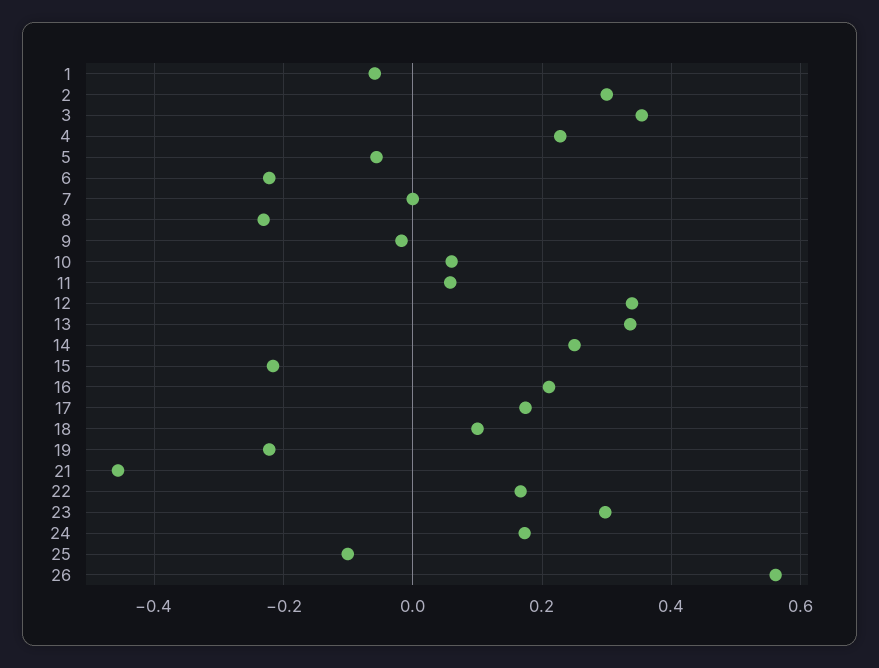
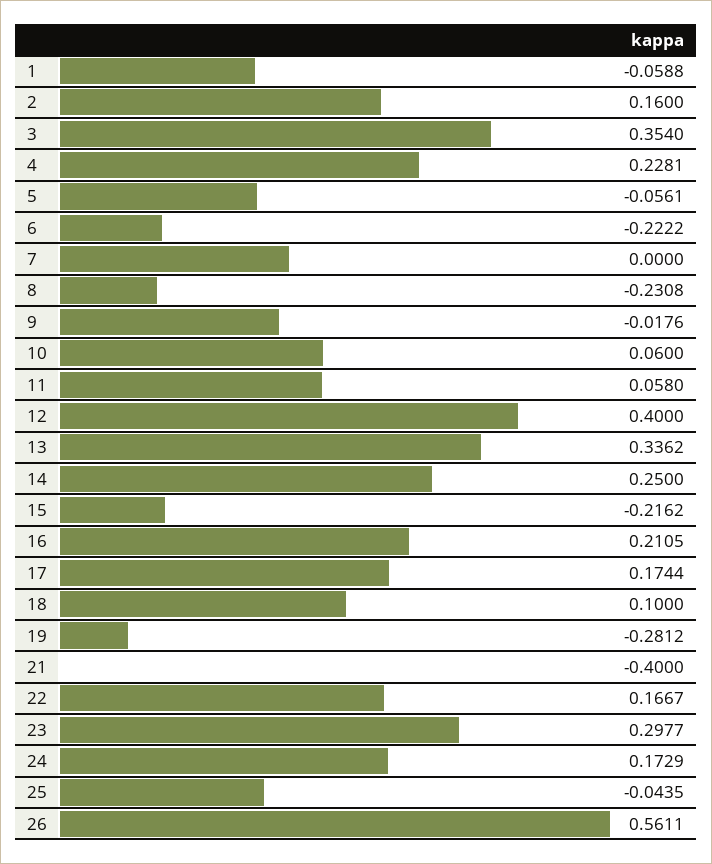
  {
    "1": -0.0588,
-   "2": 0.3,
+   "2": 0.16,
    "3": 0.354,
    "4": 0.2281,
    "5": -0.0561,
    "6": -0.2222,
    "7": 0,
    "8": -0.2308,
    "9": -0.0176,
    "10": 0.06,
    "11": 0.058,
-   "12": 0.34,
+   "12": 0.4,
    "13": 0.3362,
    "14": 0.25,
    "15": -0.2162,
    "16": 0.2105,
    "17": 0.1744,
    "18": 0.1,
-   "19": -0.22,
+   "19": -0.2812,
-   "21": -0.46,
+   "21": -0.4,
    "22": 0.1667,
    "23": 0.2977,
    "24": 0.1729,
-   "25": -0.1,
+   "25": -0.0435,
    "26": 0.5611
  }

